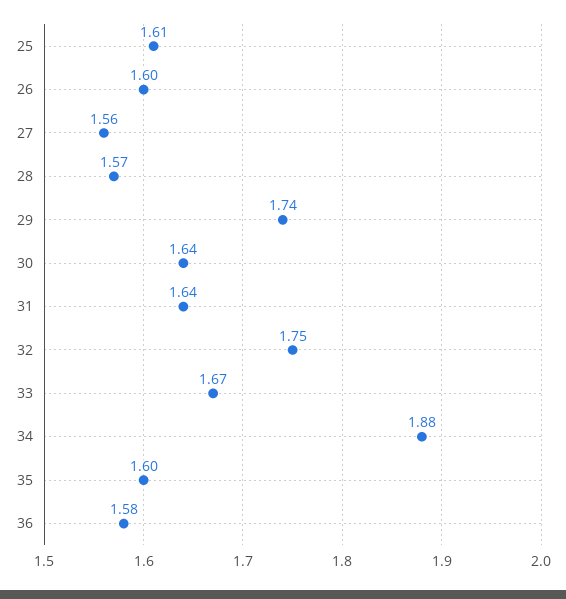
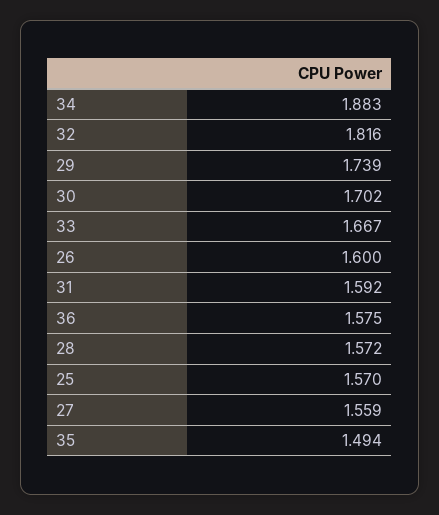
  {
-   "25": 1.61,
+   "25": 1.57,
    "26": 1.6,
    "27": 1.559,
    "28": 1.572,
    "29": 1.739,
-   "30": 1.64,
+   "30": 1.702,
-   "31": 1.64,
+   "31": 1.592,
-   "32": 1.75,
+   "32": 1.816,
    "33": 1.667,
    "34": 1.883,
-   "35": 1.6,
+   "35": 1.494,
    "36": 1.575
  }

